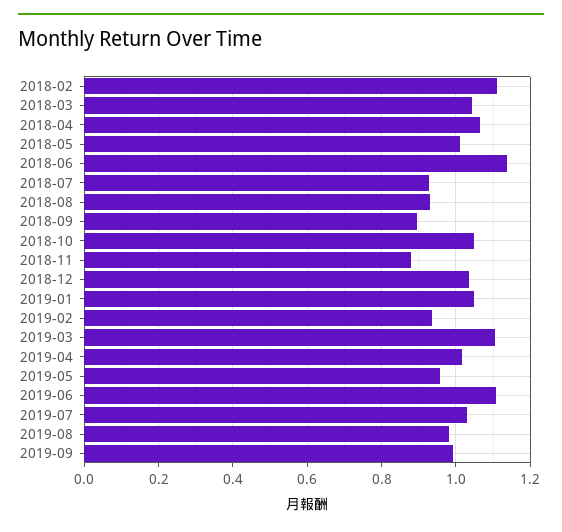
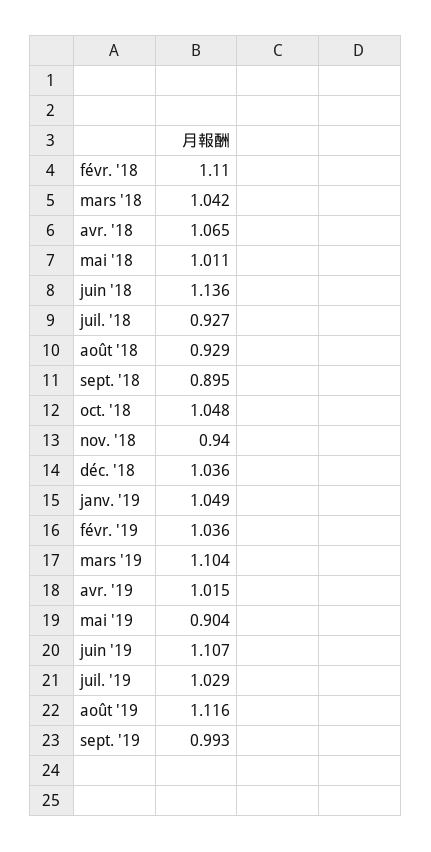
  {
    "2018-02": 1.11,
    "2018-03": 1.042,
    "2018-04": 1.065,
    "2018-05": 1.011,
    "2018-06": 1.136,
    "2018-07": 0.927,
    "2018-08": 0.929,
    "2018-09": 0.895,
    "2018-10": 1.048,
-   "2018-11": 0.88,
+   "2018-11": 0.94,
    "2018-12": 1.036,
    "2019-01": 1.049,
-   "2019-02": 0.94,
+   "2019-02": 1.036,
    "2019-03": 1.104,
    "2019-04": 1.015,
-   "2019-05": 0.96,
+   "2019-05": 0.904,
    "2019-06": 1.107,
    "2019-07": 1.029,
-   "2019-08": 0.98,
+   "2019-08": 1.116,
    "2019-09": 0.993
  }

